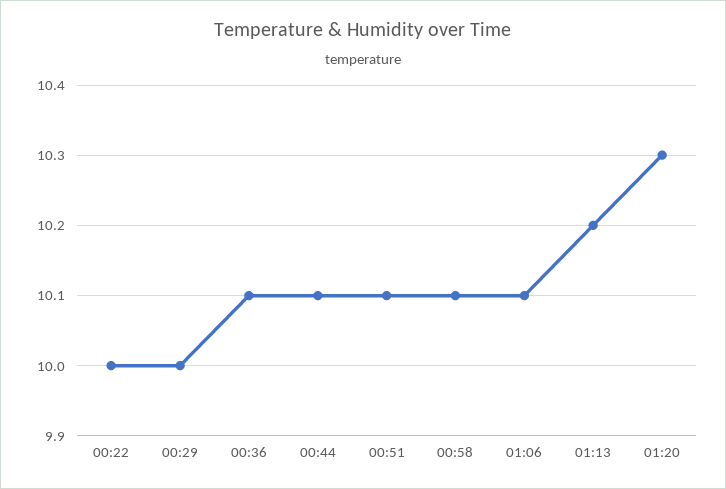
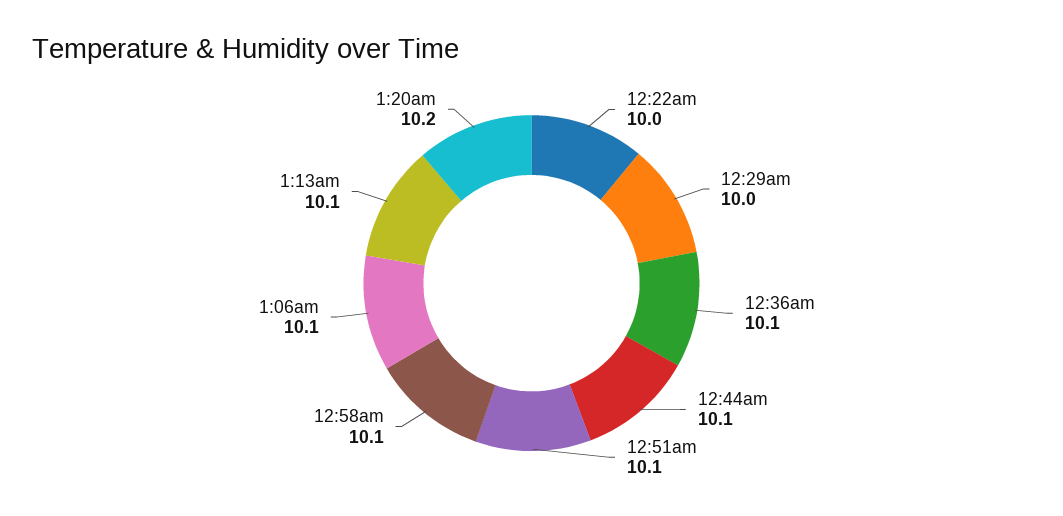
  {
    "00:22": 10,
    "00:29": 10,
    "00:36": 10.1,
    "00:44": 10.1,
    "00:51": 10.1,
    "00:58": 10.1,
    "01:06": 10.1,
-   "01:13": 10.2,
+   "01:13": 10.1,
-   "01:20": 10.3
+   "01:20": 10.2
  }

